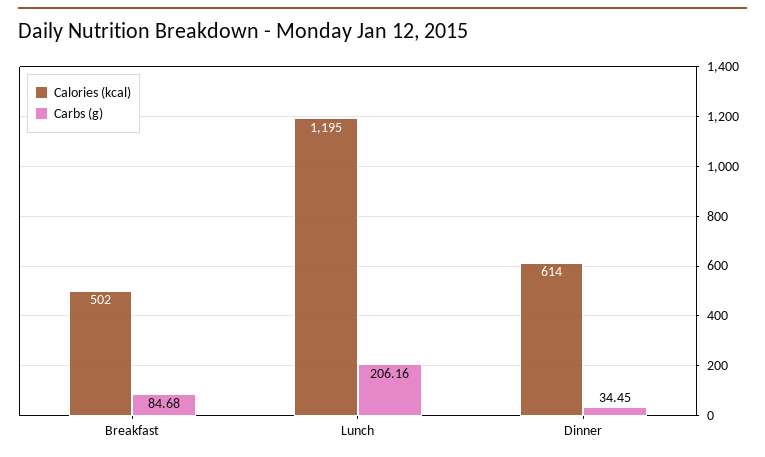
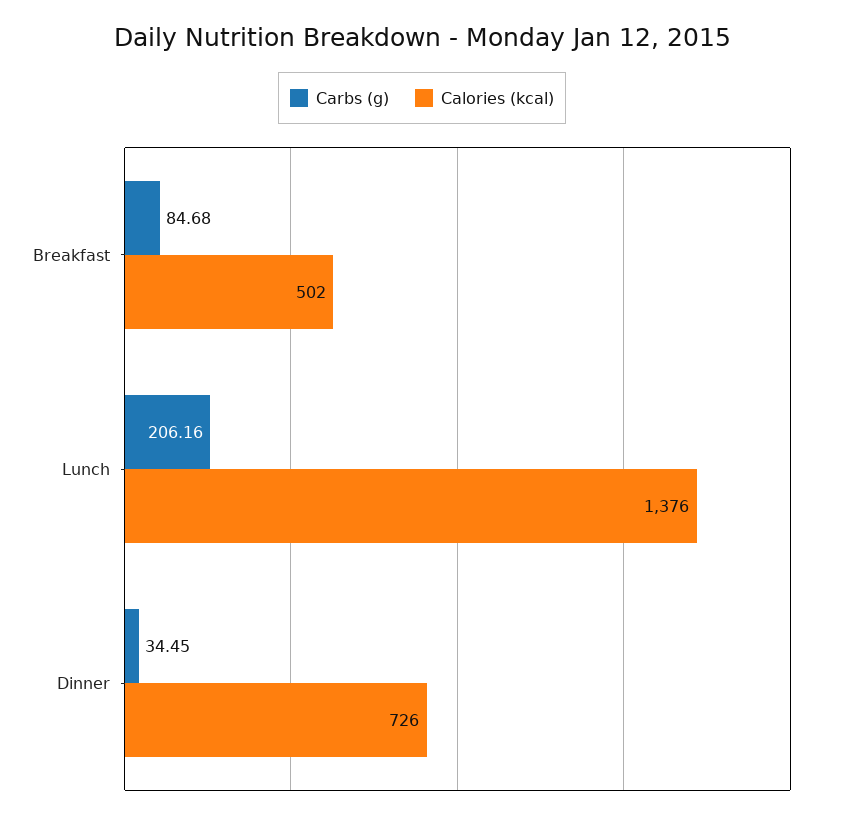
  {
    "Calories (kcal)": {
      "Breakfast": 502,
-     "Lunch": 1195,
+     "Lunch": 1376,
-     "Dinner": 614
+     "Dinner": 726
    },
    "Carbs (g)": {
      "Breakfast": 84.68,
      "Lunch": 206.16,
      "Dinner": 34.45
    }
  }

